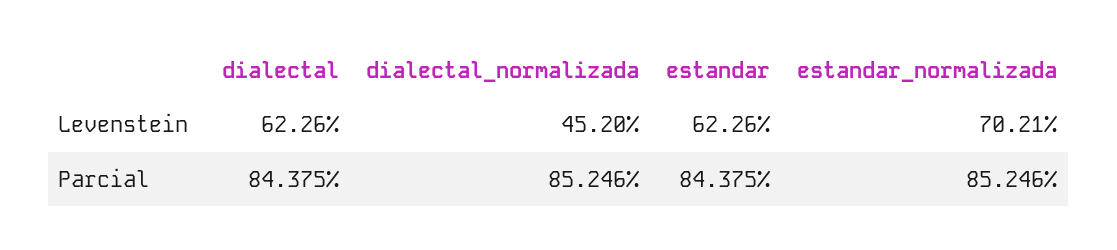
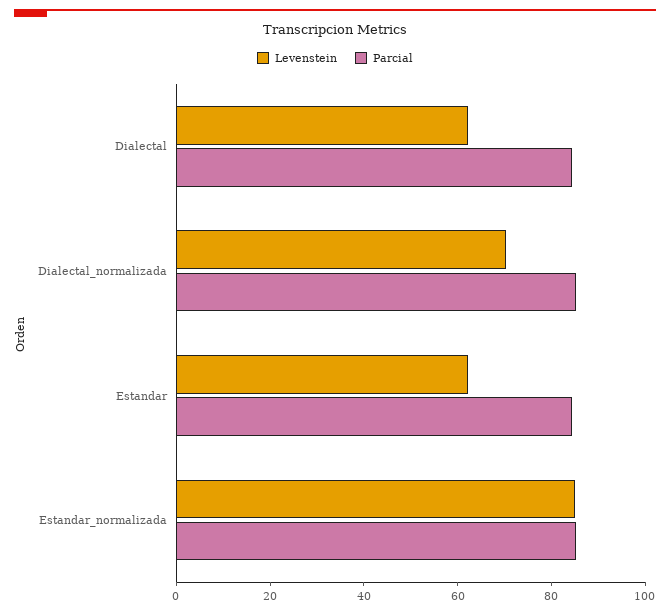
  {
    "Levenstein": {
      "dialectal": 62.26,
-     "dialectal_normalizada": 45.2,
+     "dialectal_normalizada": 70,
      "estandar": 62.26,
-     "estandar_normalizada": 70.21
+     "estandar_normalizada": 85
    },
    "Parcial": {
      "dialectal": 84.375,
      "dialectal_normalizada": 85.246,
      "estandar": 84.375,
      "estandar_normalizada": 85.246
    }
  }

